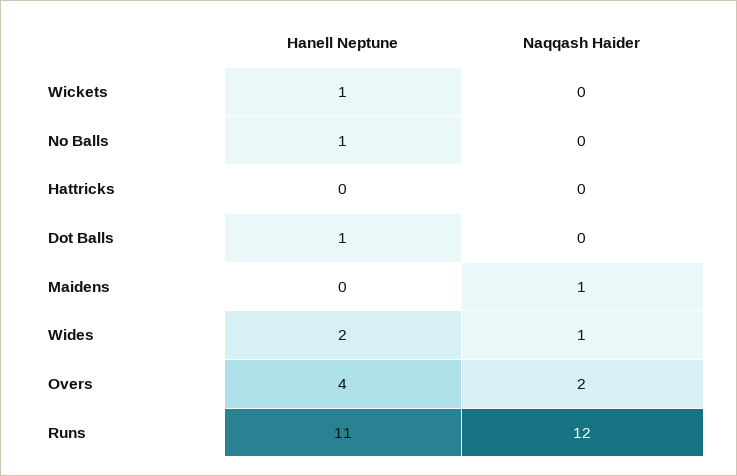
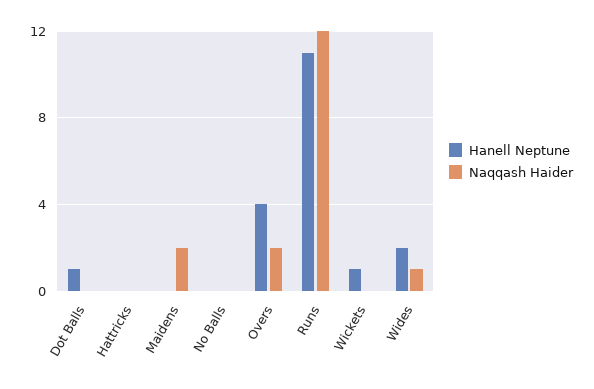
  {
    "Hanell Neptune": {
      "Wickets": 1,
-     "No Balls": 1,
+     "No Balls": 0,
      "Hattricks": 0,
      "Dot Balls": 1,
      "Maidens": 0,
      "Wides": 2,
      "Overs": 4,
      "Runs": 11
    },
    "Naqqash Haider": {
      "Wickets": 0,
      "No Balls": 0,
      "Hattricks": 0,
      "Dot Balls": 0,
-     "Maidens": 1,
+     "Maidens": 2,
      "Wides": 1,
      "Overs": 2,
      "Runs": 12
    }
  }

